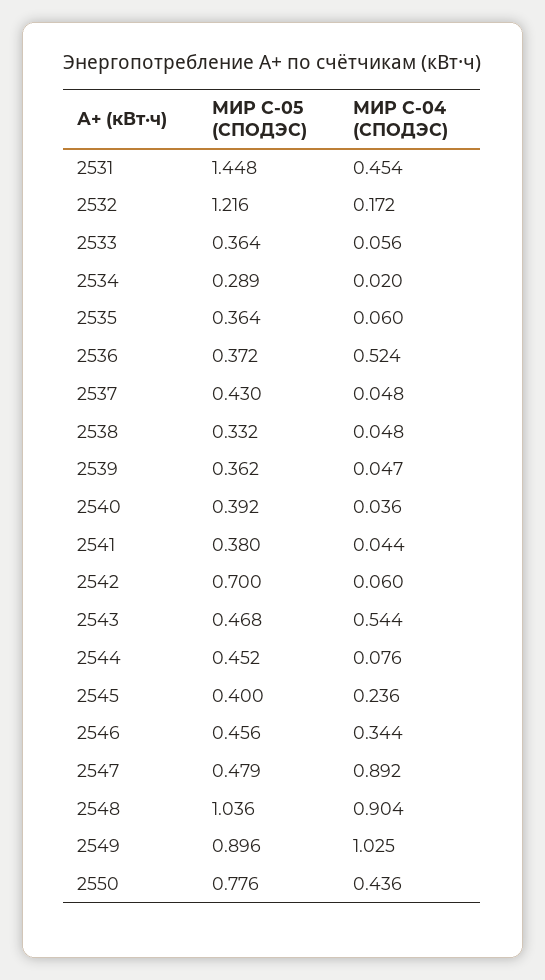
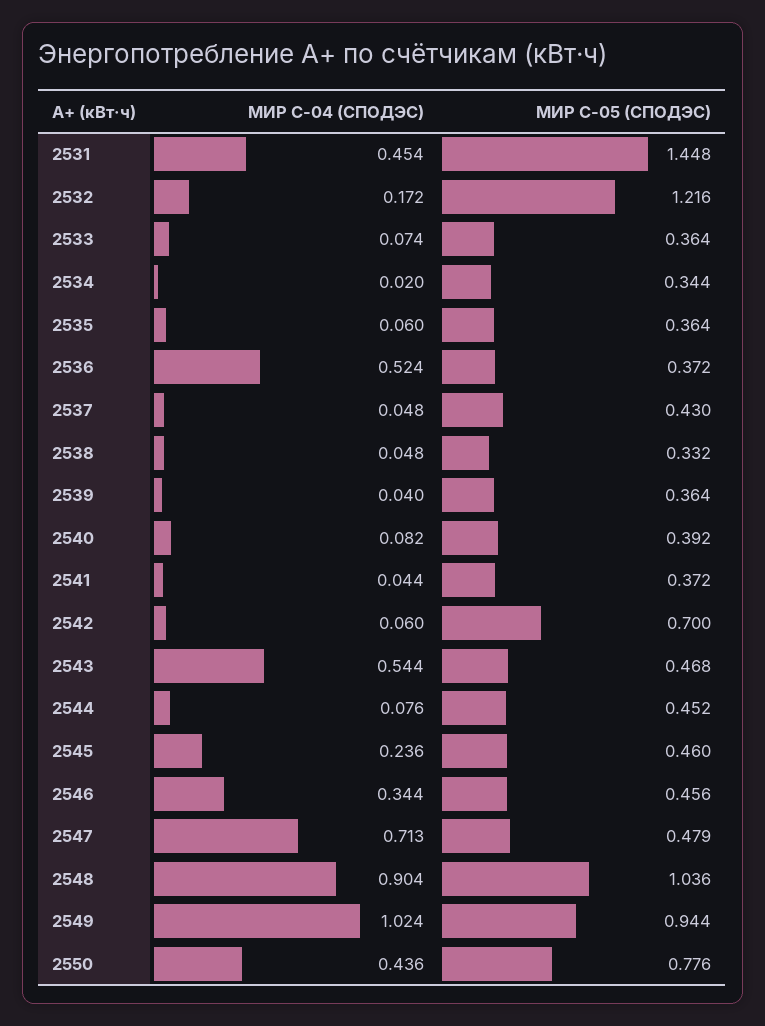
  {
    "МИР С-05 (СПОДЭС)": {
      "2531": 1.448,
      "2532": 1.216,
      "2533": 0.364,
-     "2534": 0.289,
+     "2534": 0.344,
      "2535": 0.364,
      "2536": 0.372,
      "2537": 0.43,
      "2538": 0.332,
-     "2539": 0.362,
+     "2539": 0.364,
      "2540": 0.392,
-     "2541": 0.38,
+     "2541": 0.372,
      "2542": 0.7,
      "2543": 0.468,
      "2544": 0.452,
-     "2545": 0.4,
+     "2545": 0.46,
      "2546": 0.456,
      "2547": 0.479,
      "2548": 1.036,
-     "2549": 0.896,
+     "2549": 0.944,
      "2550": 0.776
    },
    "МИР С-04 (СПОДЭС)": {
      "2531": 0.454,
      "2532": 0.172,
-     "2533": 0.056,
+     "2533": 0.074,
      "2534": 0.02,
      "2535": 0.06,
      "2536": 0.524,
      "2537": 0.048,
      "2538": 0.048,
-     "2539": 0.047,
+     "2539": 0.04,
-     "2540": 0.036,
+     "2540": 0.082,
      "2541": 0.044,
      "2542": 0.06,
      "2543": 0.544,
      "2544": 0.076,
      "2545": 0.236,
      "2546": 0.344,
-     "2547": 0.892,
+     "2547": 0.713,
      "2548": 0.904,
-     "2549": 1.025,
+     "2549": 1.024,
      "2550": 0.436
    }
  }

